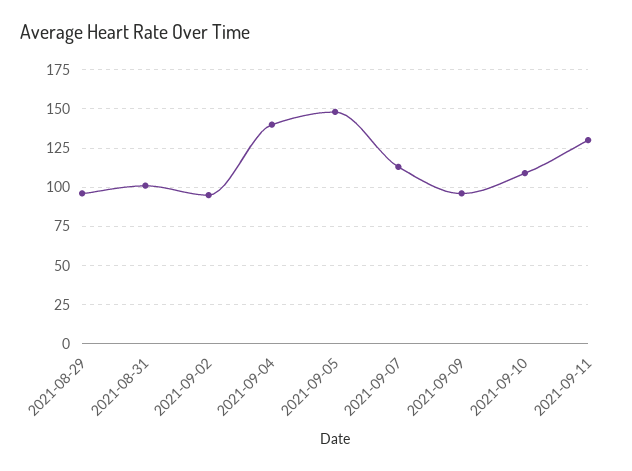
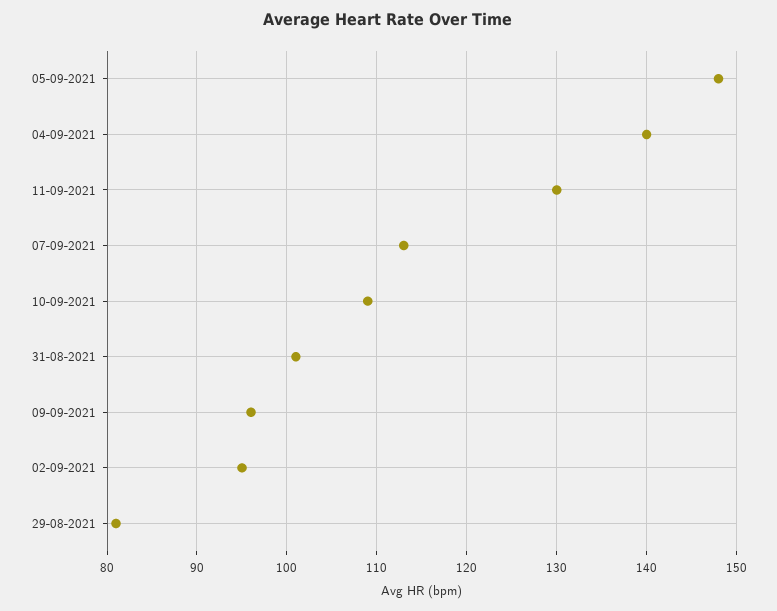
  {
-   "2021-08-29": 95,
+   "2021-08-29": 81,
    "2021-08-31": 101,
    "2021-09-02": 95,
    "2021-09-04": 140,
    "2021-09-05": 148,
    "2021-09-07": 113,
    "2021-09-09": 96,
    "2021-09-10": 109,
    "2021-09-11": 130
  }

